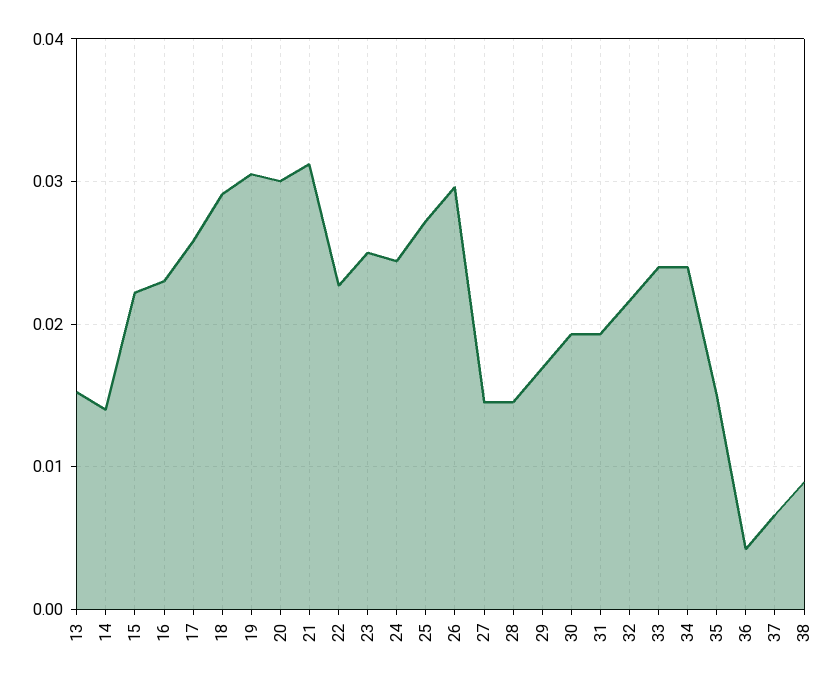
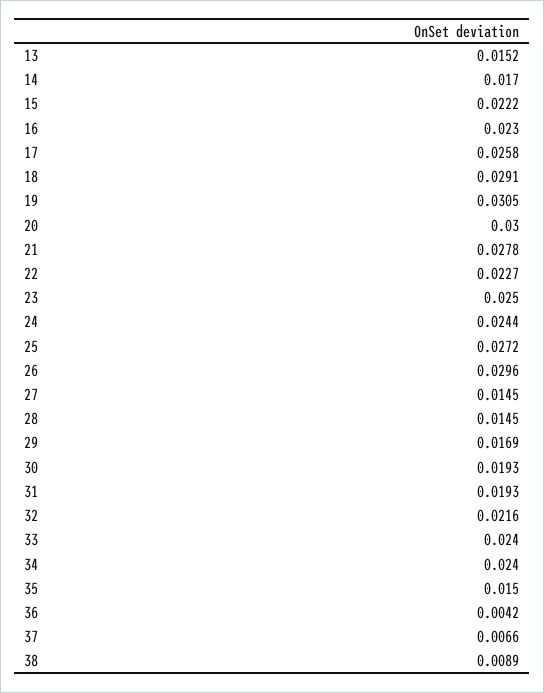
  {
    "13": 0.0152,
-   "14": 0.014,
+   "14": 0.017,
    "15": 0.0222,
    "16": 0.023,
    "17": 0.0258,
    "18": 0.0291,
    "19": 0.0305,
    "20": 0.03,
-   "21": 0.031,
+   "21": 0.0278,
    "22": 0.0227,
    "23": 0.025,
    "24": 0.0244,
    "25": 0.0272,
    "26": 0.0296,
    "27": 0.0145,
    "28": 0.0145,
    "29": 0.0169,
    "30": 0.0193,
    "31": 0.0193,
    "32": 0.0216,
    "33": 0.024,
    "34": 0.024,
    "35": 0.015,
    "36": 0.0042,
    "37": 0.0066,
    "38": 0.0089
  }

